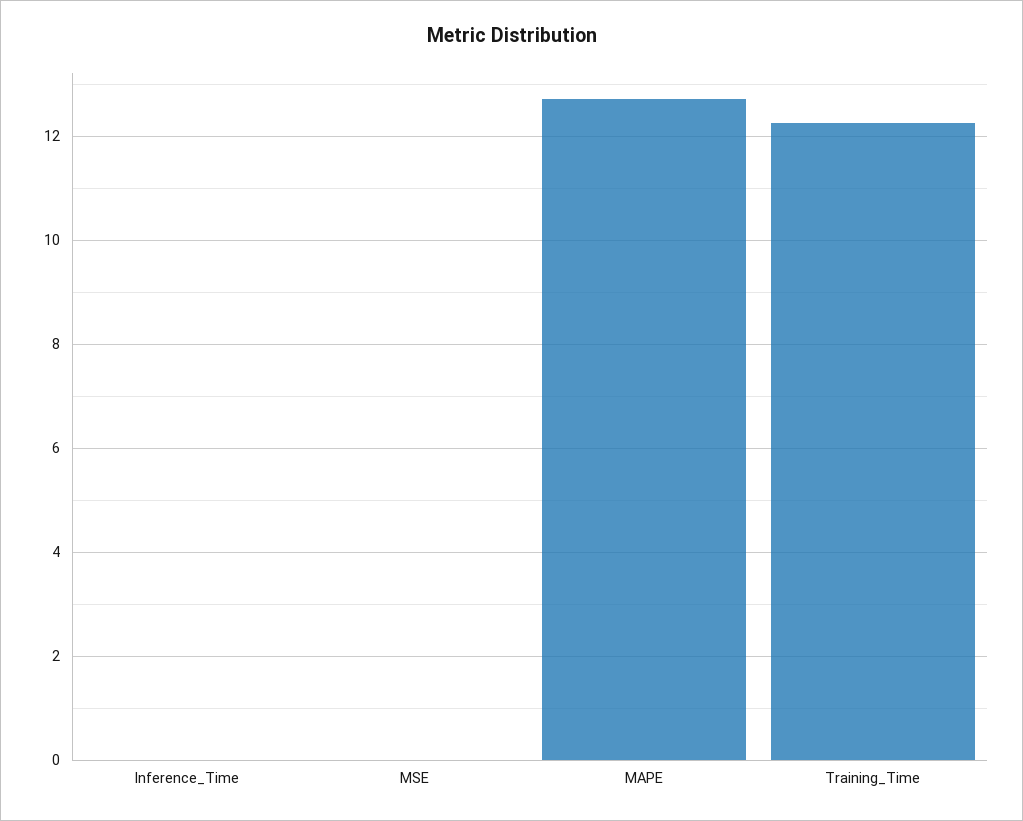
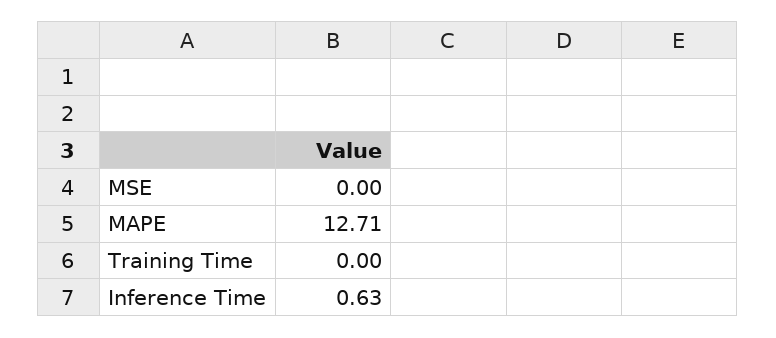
  {
-   "Inference_Time": 0,
+   "Inference_Time": 0.63,
    "MSE": 0,
    "MAPE": 12.71,
-   "Training_Time": 12.2
+   "Training_Time": 0
  }

